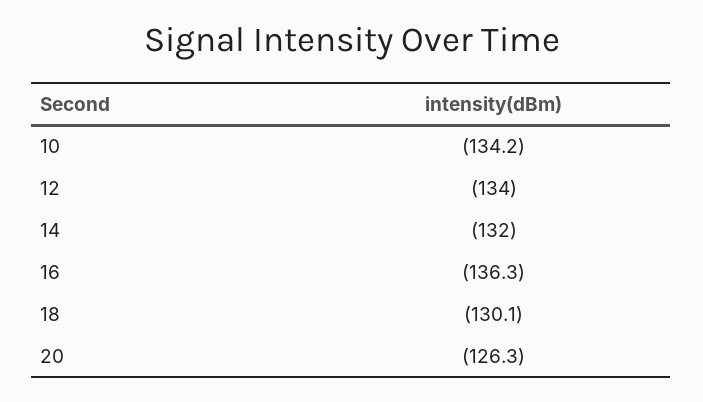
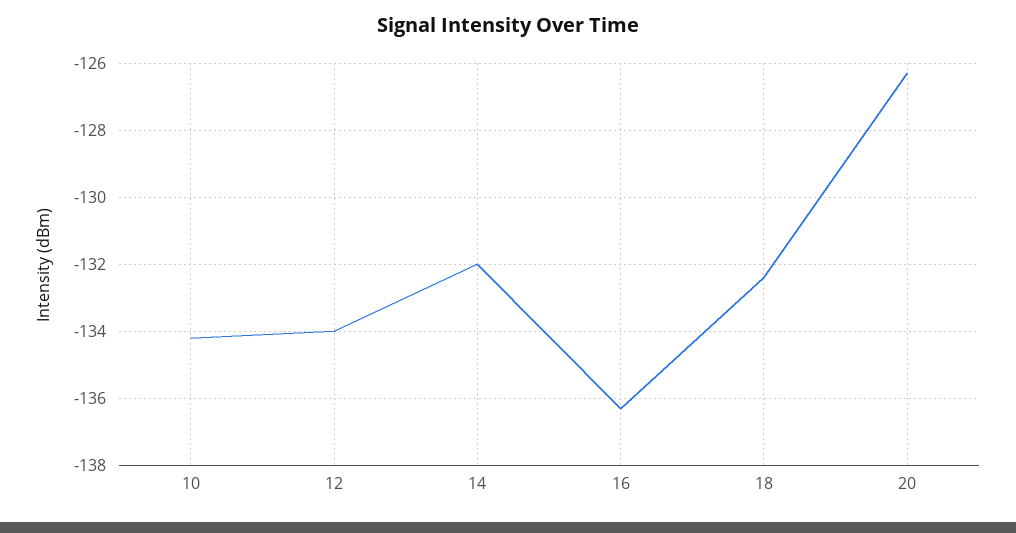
  {
    "10": -134.2,
    "12": -134,
    "14": -132,
    "16": -136.3,
-   "18": -130.1,
+   "18": -132.5,
    "20": -126.3
  }

